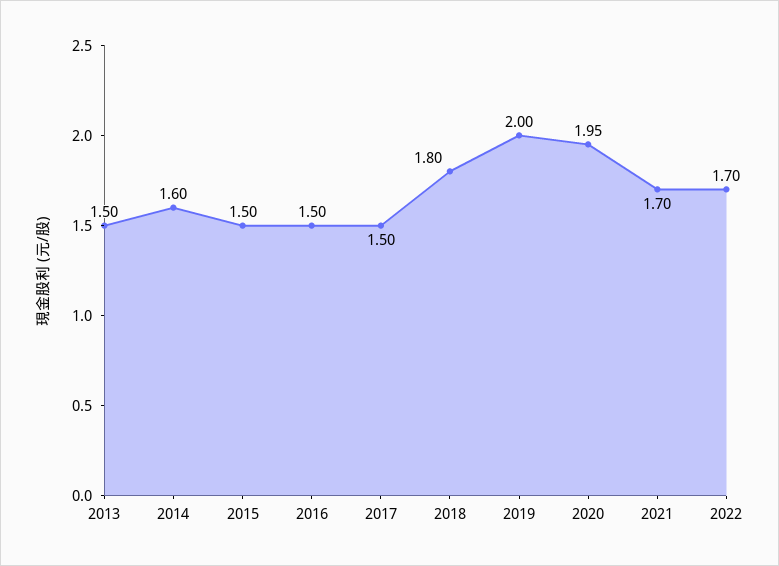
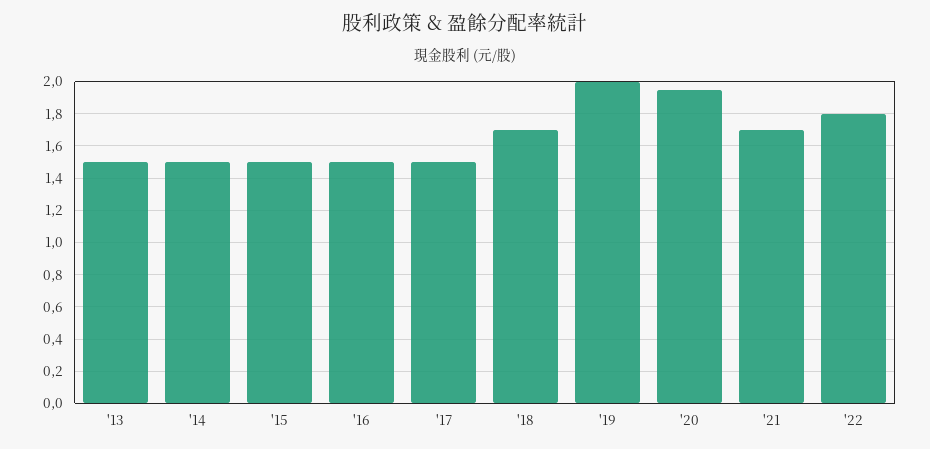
  {
    "2013": 1.5,
-   "2014": 1.6,
+   "2014": 1.5,
    "2015": 1.5,
    "2016": 1.5,
    "2017": 1.5,
-   "2018": 1.8,
+   "2018": 1.7,
    "2019": 2,
    "2020": 1.95,
    "2021": 1.7,
-   "2022": 1.7
+   "2022": 1.8
  }

